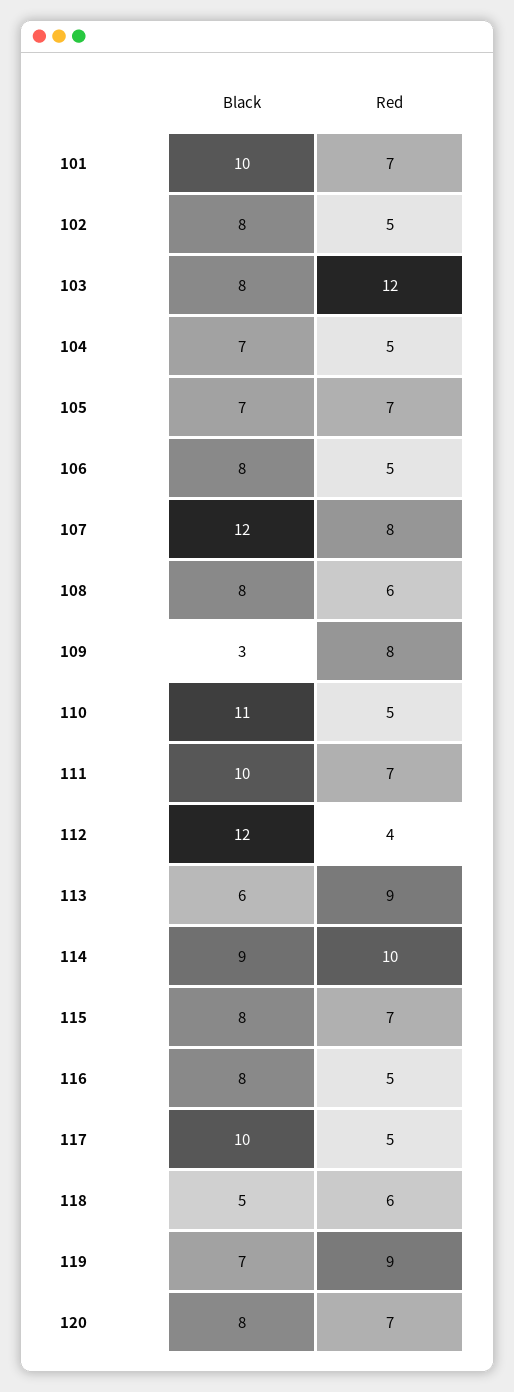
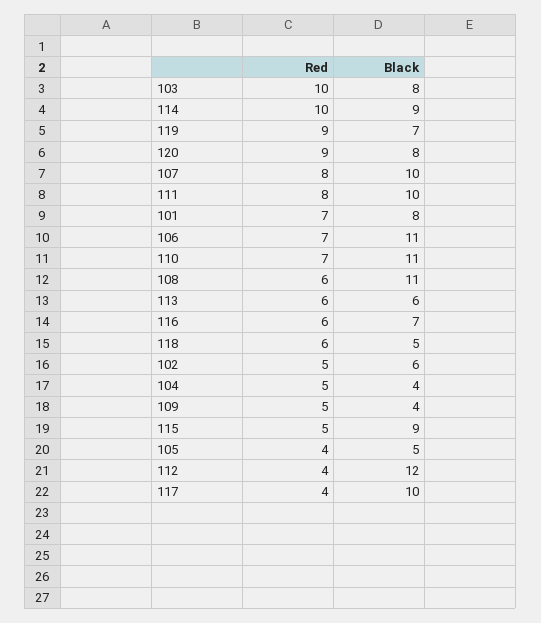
  {
    "Black": {
-     "101": 10,
+     "101": 8,
-     "102": 8,
+     "102": 6,
      "103": 8,
-     "104": 7,
+     "104": 4,
-     "105": 7,
+     "105": 5,
-     "106": 8,
+     "106": 11,
-     "107": 12,
+     "107": 10,
-     "108": 8,
+     "108": 11,
-     "109": 3,
+     "109": 4,
      "110": 11,
      "111": 10,
      "112": 12,
      "113": 6,
      "114": 9,
-     "115": 8,
+     "115": 9,
-     "116": 8,
+     "116": 7,
      "117": 10,
      "118": 5,
      "119": 7,
      "120": 8
    },
    "Red": {
      "101": 7,
      "102": 5,
-     "103": 12,
+     "103": 10,
      "104": 5,
-     "105": 7,
+     "105": 4,
-     "106": 5,
+     "106": 7,
      "107": 8,
      "108": 6,
-     "109": 8,
+     "109": 5,
-     "110": 5,
+     "110": 7,
-     "111": 7,
+     "111": 8,
      "112": 4,
-     "113": 9,
+     "113": 6,
      "114": 10,
-     "115": 7,
+     "115": 5,
-     "116": 5,
+     "116": 6,
-     "117": 5,
+     "117": 4,
      "118": 6,
      "119": 9,
-     "120": 7
+     "120": 9
    }
  }

